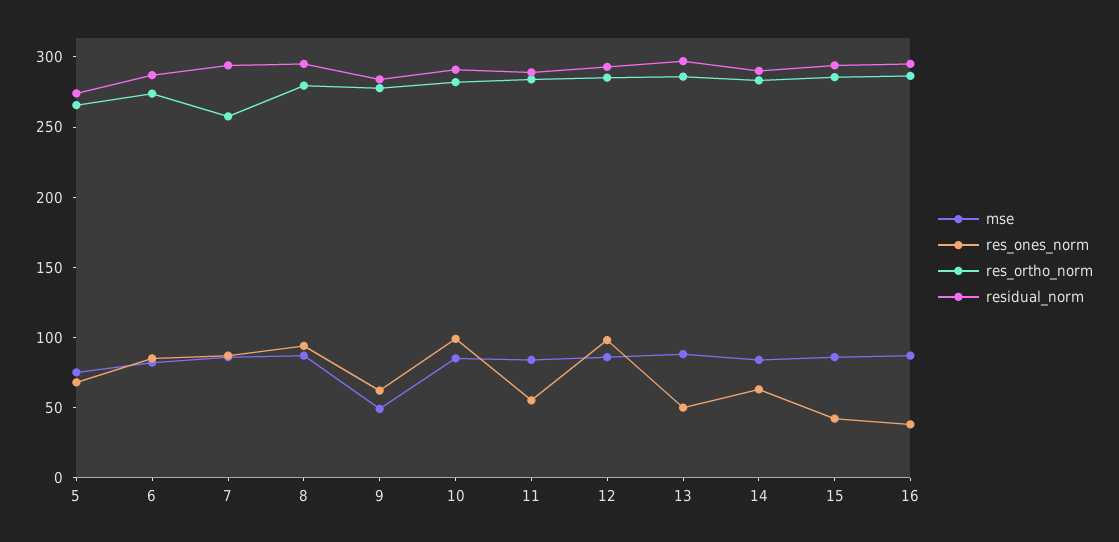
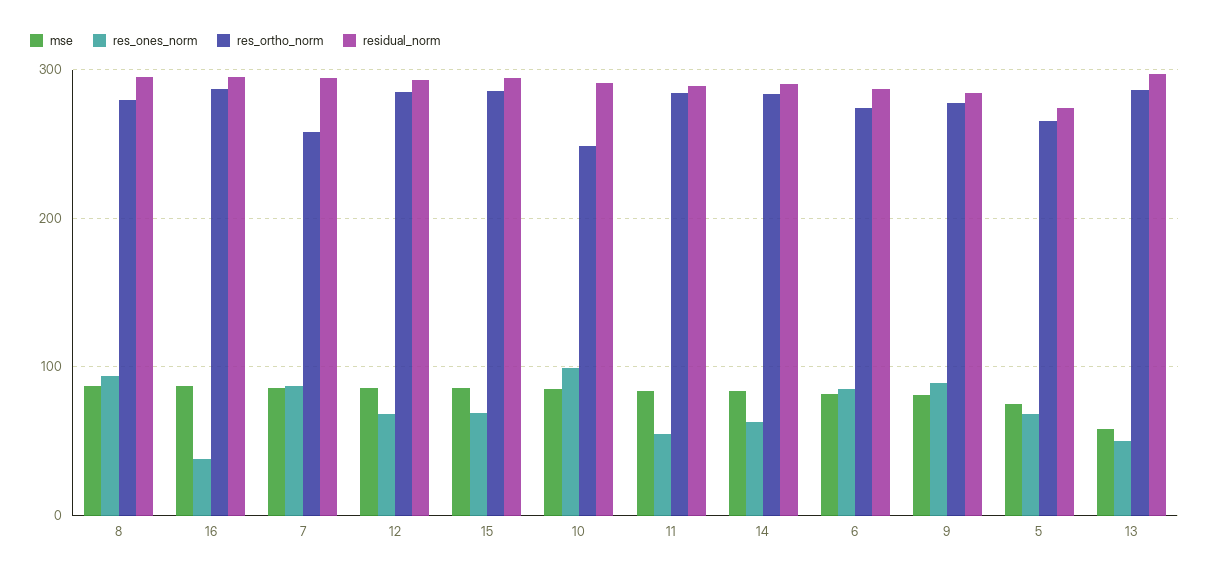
  {
    "mse": {
      "5": 80,
      "6": 80,
      "7": 90,
      "8": 90,
-     "9": 50,
+     "9": 80,
      "10": 90,
      "11": 80,
      "12": 90,
-     "13": 90,
+     "13": 60,
      "14": 80,
      "15": 90,
      "16": 90
    },
    "res_ones_norm": {
      "5": 70,
      "6": 90,
      "7": 90,
      "8": 90,
-     "9": 60,
+     "9": 90,
      "10": 100,
      "11": 60,
-     "12": 100,
+     "12": 70,
      "13": 50,
      "14": 60,
-     "15": 40,
+     "15": 70,
      "16": 40
    },
    "res_ortho_norm": {
      "5": 270,
      "6": 270,
      "7": 260,
      "8": 280,
      "9": 280,
-     "10": 280,
+     "10": 250,
      "11": 280,
      "12": 290,
      "13": 290,
      "14": 280,
      "15": 290,
      "16": 290
    },
    "residual_norm": {
      "5": 270,
      "6": 290,
      "7": 290,
      "8": 300,
      "9": 280,
      "10": 290,
      "11": 290,
      "12": 290,
      "13": 300,
      "14": 290,
      "15": 290,
      "16": 300
    }
  }

